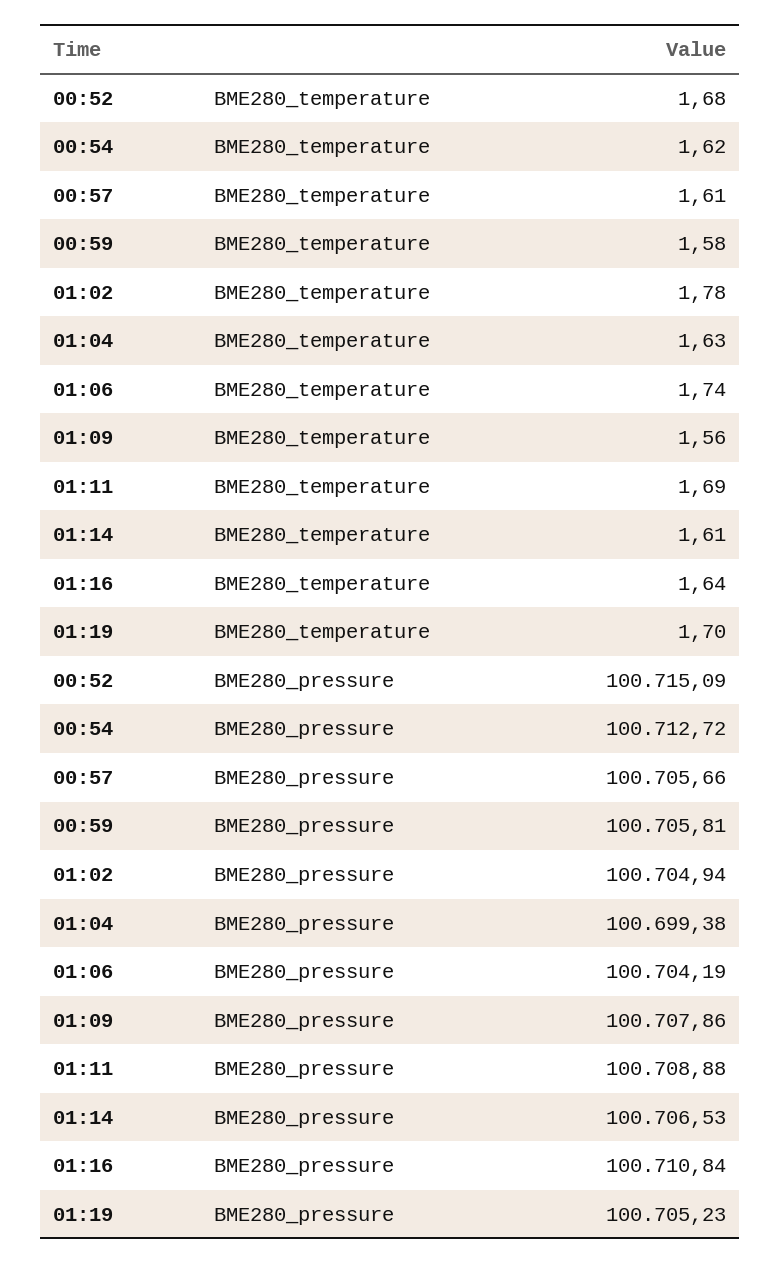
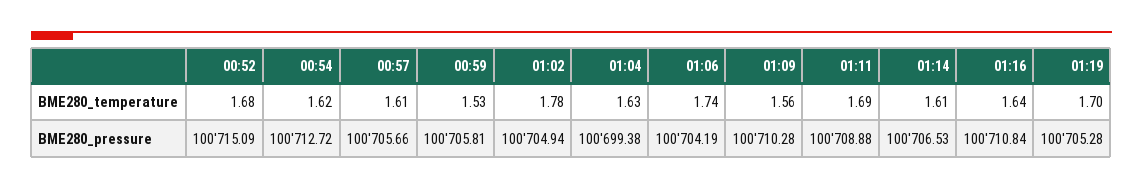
  {
    "00:52": {
      "BME280_temperature": 1.68,
      "BME280_pressure": 100715.09
    },
    "00:54": {
      "BME280_temperature": 1.62,
      "BME280_pressure": 100712.72
    },
    "00:57": {
      "BME280_temperature": 1.61,
      "BME280_pressure": 100705.66
    },
    "00:59": {
-     "BME280_temperature": 1.58,
+     "BME280_temperature": 1.53,
      "BME280_pressure": 100705.81
    },
    "01:02": {
      "BME280_temperature": 1.78,
      "BME280_pressure": 100704.94
    },
    "01:04": {
      "BME280_temperature": 1.63,
      "BME280_pressure": 100699.38
    },
    "01:06": {
      "BME280_temperature": 1.74,
      "BME280_pressure": 100704.19
    },
    "01:09": {
      "BME280_temperature": 1.56,
-     "BME280_pressure": 100707.86
+     "BME280_pressure": 100710.28
    },
    "01:11": {
      "BME280_temperature": 1.69,
      "BME280_pressure": 100708.88
    },
    "01:14": {
      "BME280_temperature": 1.61,
      "BME280_pressure": 100706.53
    },
    "01:16": {
      "BME280_temperature": 1.64,
      "BME280_pressure": 100710.84
    },
    "01:19": {
      "BME280_temperature": 1.7,
-     "BME280_pressure": 100705.23
+     "BME280_pressure": 100705.28
    }
  }

